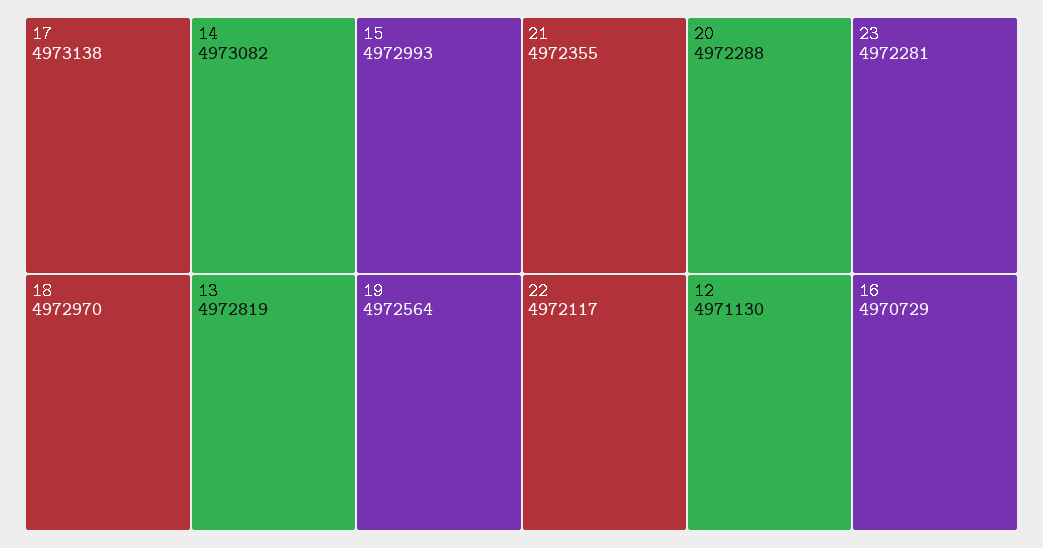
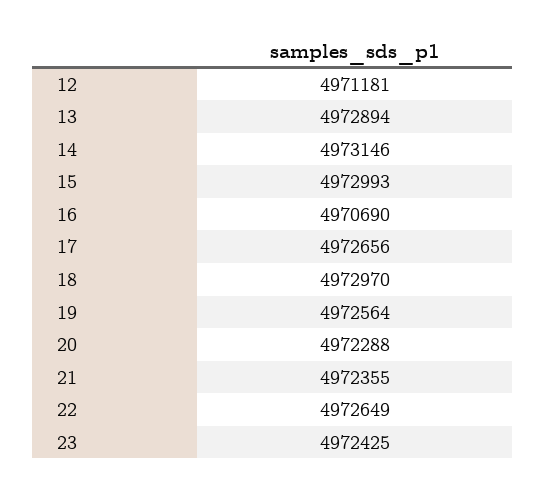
  {
-   "17": 4973138,
+   "17": 4972656,
-   "14": 4973082,
+   "14": 4973146,
    "15": 4972993,
    "18": 4972970,
-   "13": 4972819,
+   "13": 4972894,
    "19": 4972564,
    "21": 4972355,
    "20": 4972288,
-   "23": 4972281,
+   "23": 4972425,
-   "22": 4972117,
+   "22": 4972649,
-   "12": 4971130,
+   "12": 4971181,
-   "16": 4970729
+   "16": 4970690
  }

